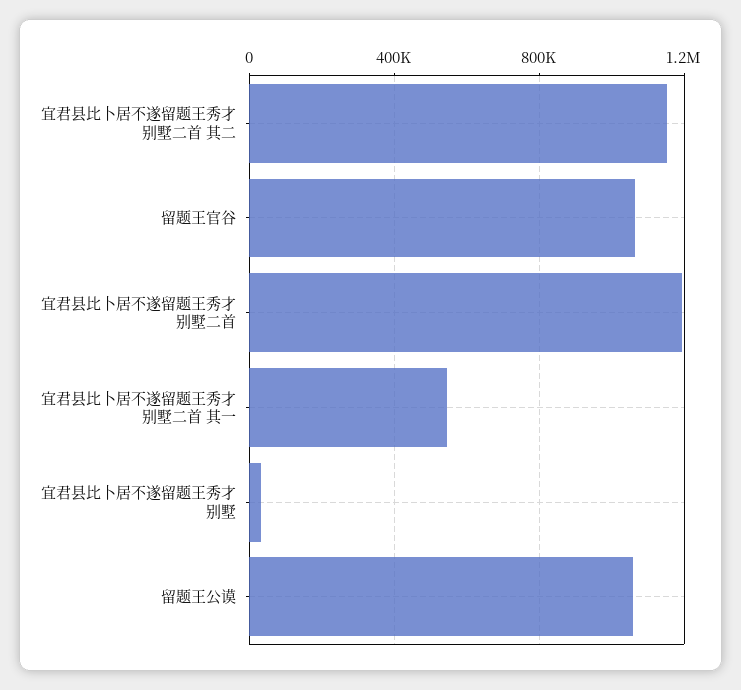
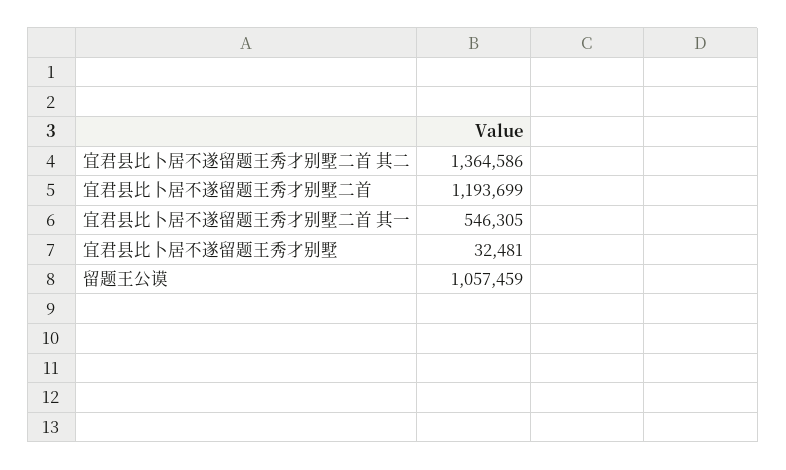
  {
-   "宜君县比卜居不遂留题王秀才别墅二首 其二": 1150000,
+   "宜君县比卜居不遂留题王秀才别墅二首 其二": 1364586,
-   "留题王官谷": 1050000,
    "宜君县比卜居不遂留题王秀才别墅二首": 1193699,
    "宜君县比卜居不遂留题王秀才别墅二首 其一": 546305,
    "宜君县比卜居不遂留题王秀才别墅": 32481,
    "留题王公谟": 1057459
  }

